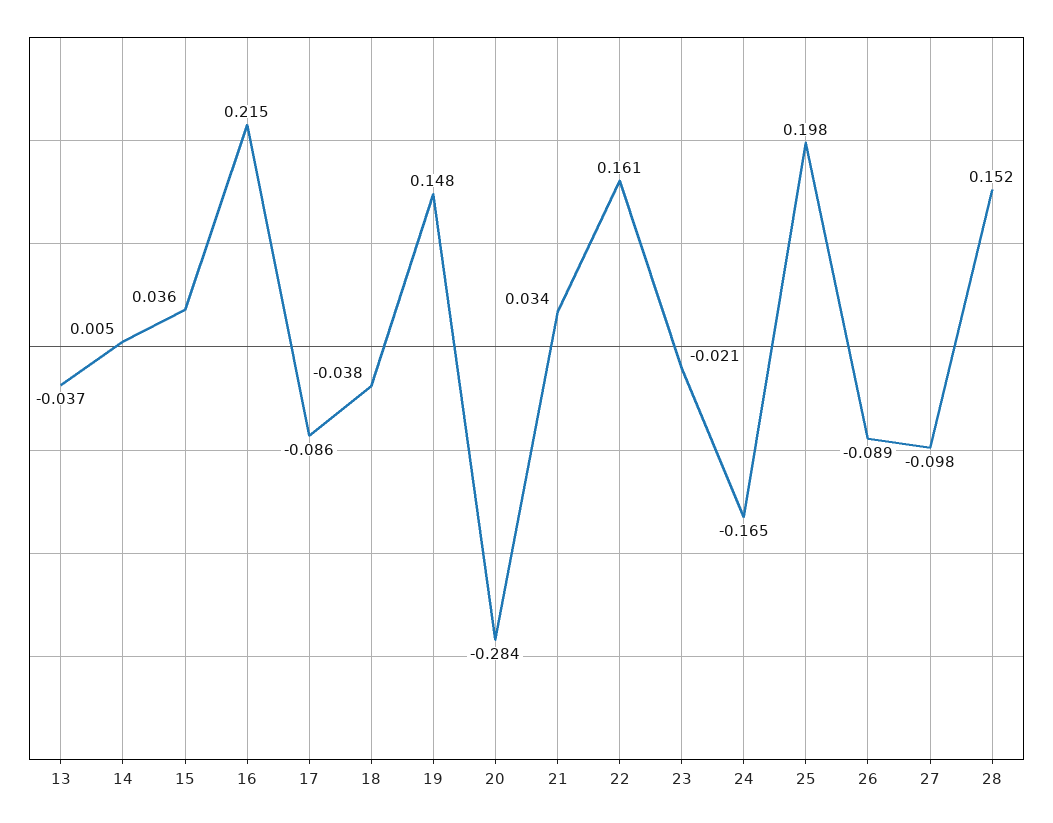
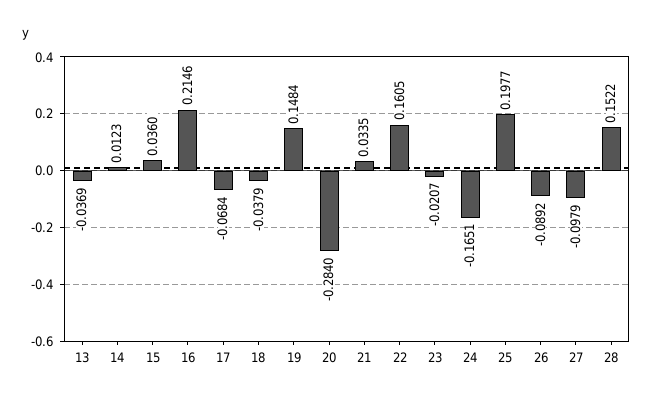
  {
    "13": -0.0369,
-   "14": 0.005,
+   "14": 0.0123,
    "15": 0.036,
    "16": 0.2146,
-   "17": -0.086,
+   "17": -0.0684,
    "18": -0.0379,
    "19": 0.1484,
    "20": -0.284,
    "21": 0.0335,
    "22": 0.1605,
    "23": -0.0207,
    "24": -0.1651,
    "25": 0.1977,
    "26": -0.0892,
    "27": -0.0979,
    "28": 0.1522
  }

